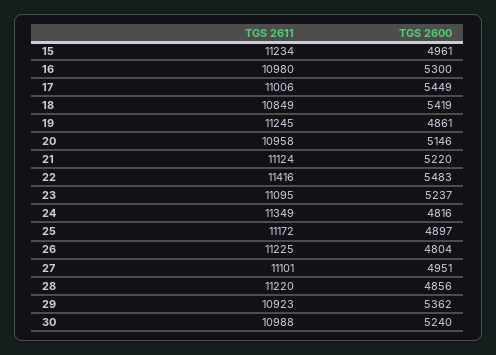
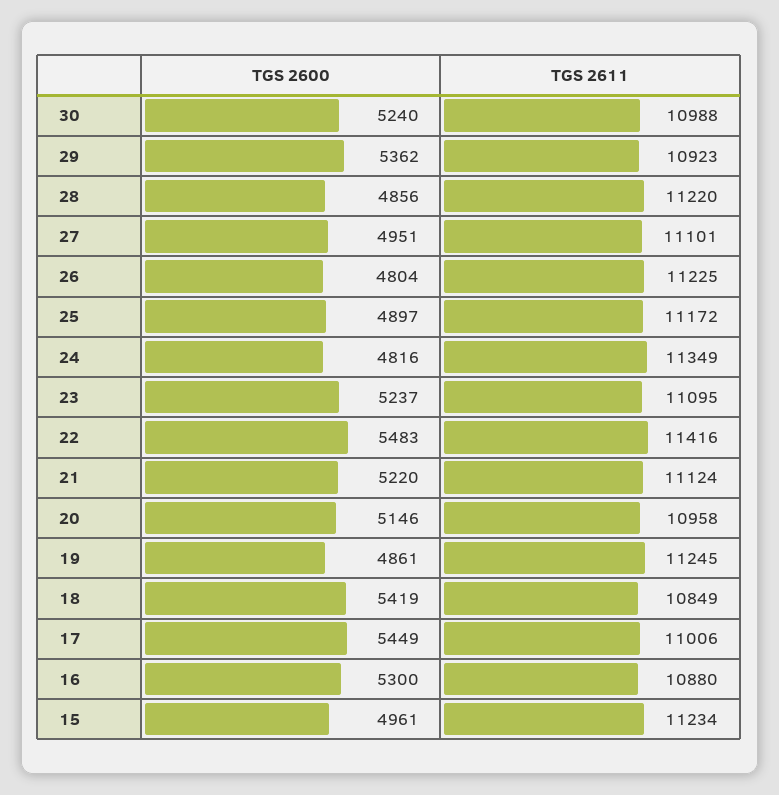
  {
    "TGS 2611": {
      "15": 11234,
-     "16": 10980,
+     "16": 10880,
      "17": 11006,
      "18": 10849,
      "19": 11245,
      "20": 10958,
      "21": 11124,
      "22": 11416,
      "23": 11095,
      "24": 11349,
      "25": 11172,
      "26": 11225,
      "27": 11101,
      "28": 11220,
      "29": 10923,
      "30": 10988
    },
    "TGS 2600": {
      "15": 4961,
      "16": 5300,
      "17": 5449,
      "18": 5419,
      "19": 4861,
      "20": 5146,
      "21": 5220,
      "22": 5483,
      "23": 5237,
      "24": 4816,
      "25": 4897,
      "26": 4804,
      "27": 4951,
      "28": 4856,
      "29": 5362,
      "30": 5240
    }
  }

